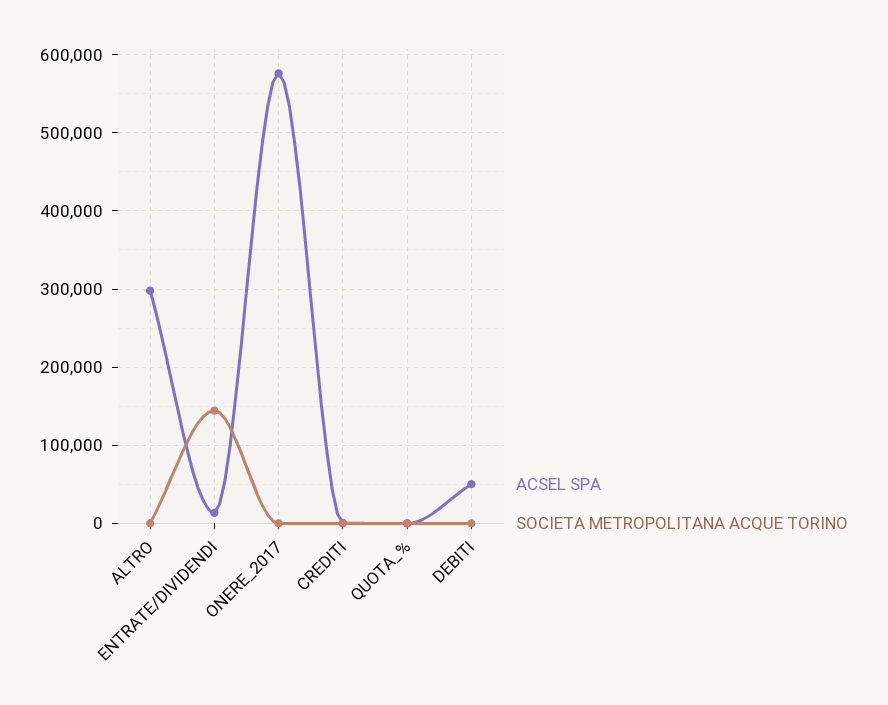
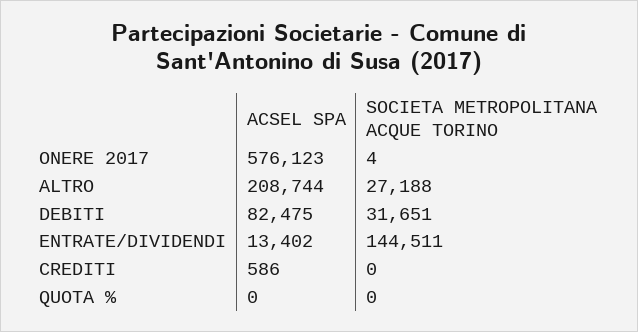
  {
    "ACSEL SPA": {
-     "ALTRO": 300000,
+     "ALTRO": 208744,
      "ENTRATE/DIVIDENDI": 13402,
      "ONERE_2017": 576123,
      "CREDITI": 586,
      "QUOTA_%": 0,
-     "DEBITI": 50000
+     "DEBITI": 82475
    },
    "SOCIETA METROPOLITANA ACQUE TORINO": {
-     "ALTRO": 0,
+     "ALTRO": 27188,
      "ENTRATE/DIVIDENDI": 144511,
      "ONERE_2017": 4,
      "CREDITI": 0,
      "QUOTA_%": 0,
-     "DEBITI": 0
+     "DEBITI": 31651
    }
  }

